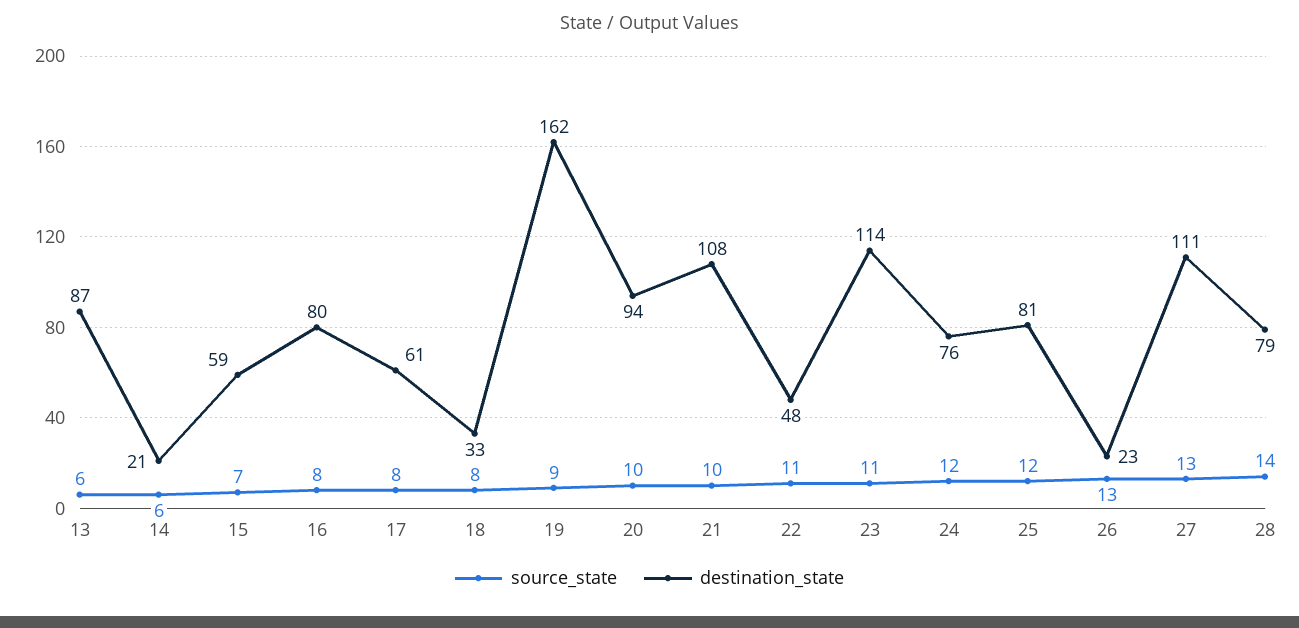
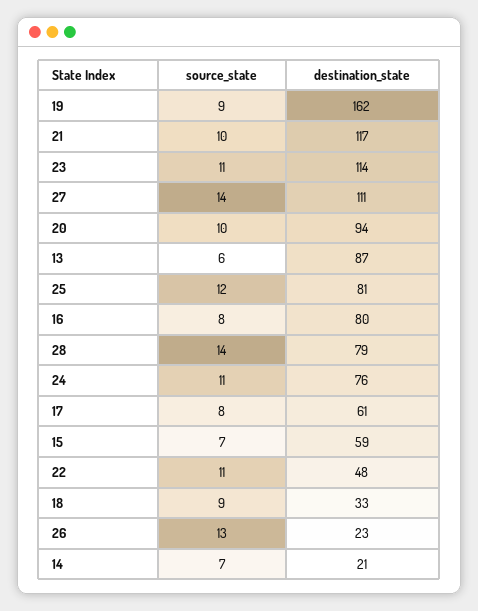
  {
    "source_state": {
      "13": 6,
-     "14": 6,
+     "14": 7,
      "15": 7,
      "16": 8,
      "17": 8,
-     "18": 8,
+     "18": 9,
      "19": 9,
      "20": 10,
      "21": 10,
      "22": 11,
      "23": 11,
-     "24": 12,
+     "24": 11,
      "25": 12,
      "26": 13,
-     "27": 13,
+     "27": 14,
      "28": 14
    },
    "destination_state": {
      "13": 87,
      "14": 21,
      "15": 59,
      "16": 80,
      "17": 61,
      "18": 33,
      "19": 162,
      "20": 94,
-     "21": 108,
+     "21": 117,
      "22": 48,
      "23": 114,
      "24": 76,
      "25": 81,
      "26": 23,
      "27": 111,
      "28": 79
    }
  }

